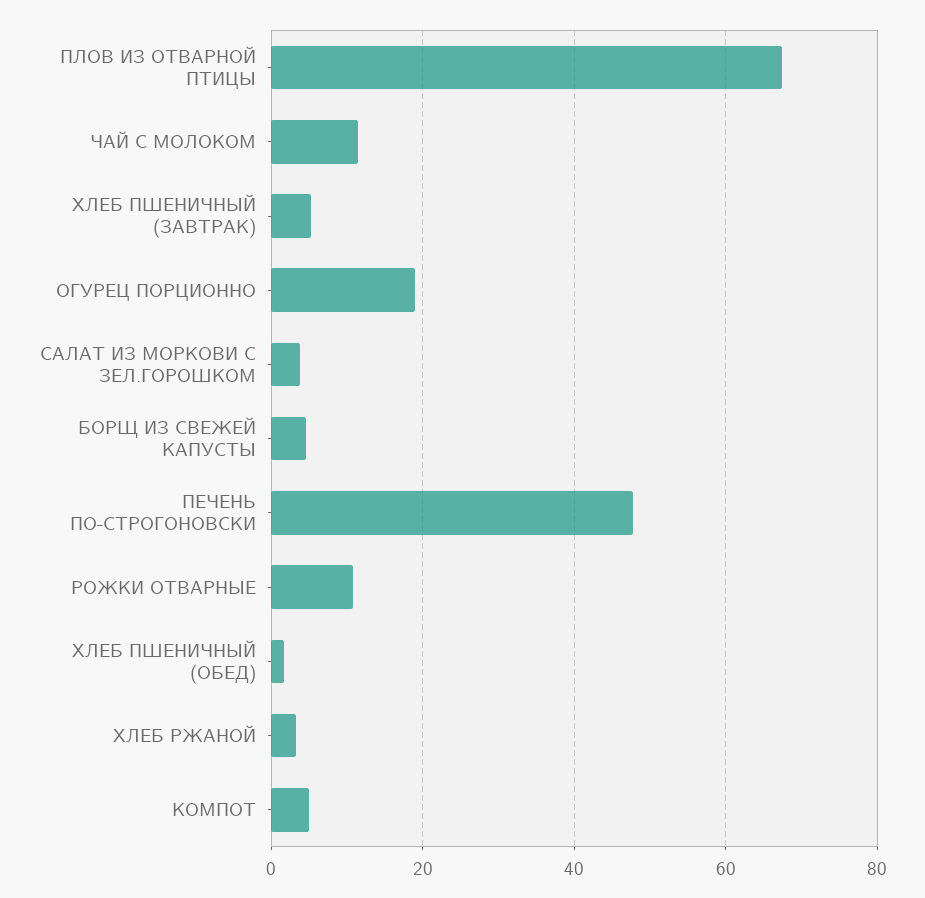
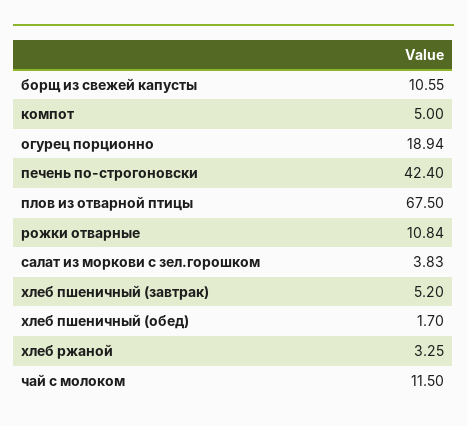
  {
    "ПЛОВ ИЗ ОТВАРНОЙ ПТИЦЫ": 67.5,
    "ЧАЙ С МОЛОКОМ": 11.5,
    "ХЛЕБ ПШЕНИЧНЫЙ (ЗАВТРАК)": 5.2,
    "ОГУРЕЦ ПОРЦИОННО": 18.94,
    "САЛАТ ИЗ МОРКОВИ С ЗЕЛ.ГОРОШКОМ": 3.83,
-   "БОРЩ ИЗ СВЕЖЕЙ КАПУСТЫ": 4,
+   "БОРЩ ИЗ СВЕЖЕЙ КАПУСТЫ": 10.55,
-   "ПЕЧЕНЬ ПО-СТРОГОНОВСКИ": 48,
+   "ПЕЧЕНЬ ПО-СТРОГОНОВСКИ": 42.4,
    "РОЖКИ ОТВАРНЫЕ": 10.84,
    "ХЛЕБ ПШЕНИЧНЫЙ (ОБЕД)": 1.7,
    "ХЛЕБ РЖАНОЙ": 3.25,
    "КОМПОТ": 5
  }

